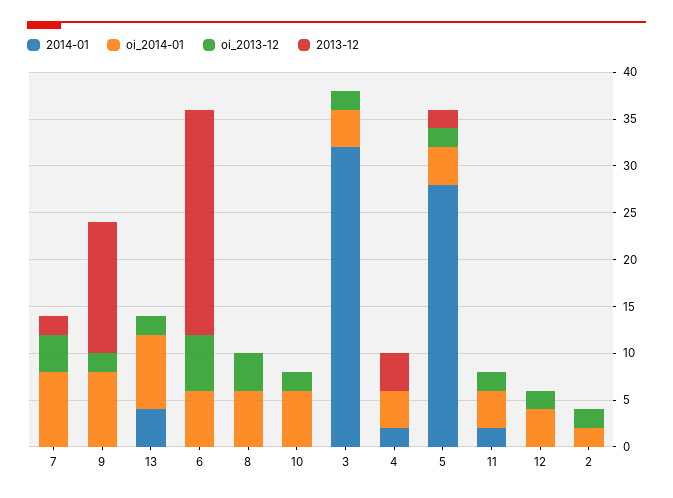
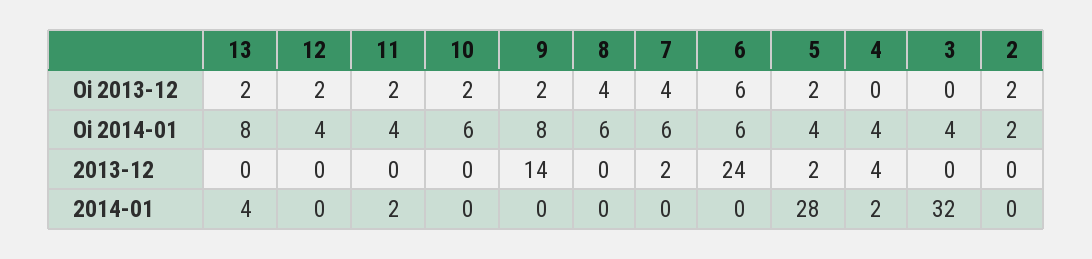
  {
    "2014-01": {
      "7": 0,
      "9": 0,
      "13": 4,
      "6": 0,
      "8": 0,
      "10": 0,
      "3": 32,
      "4": 2,
      "5": 28,
      "11": 2,
      "12": 0,
      "2": 0
    },
    "oi_2014-01": {
-     "7": 8,
+     "7": 6,
      "9": 8,
      "13": 8,
      "6": 6,
      "8": 6,
      "10": 6,
      "3": 4,
      "4": 4,
      "5": 4,
      "11": 4,
      "12": 4,
      "2": 2
    },
    "oi_2013-12": {
      "7": 4,
      "9": 2,
      "13": 2,
      "6": 6,
      "8": 4,
      "10": 2,
-     "3": 2,
+     "3": 0,
      "4": 0,
      "5": 2,
      "11": 2,
      "12": 2,
      "2": 2
    },
    "2013-12": {
      "7": 2,
      "9": 14,
      "13": 0,
      "6": 24,
      "8": 0,
      "10": 0,
      "3": 0,
      "4": 4,
      "5": 2,
      "11": 0,
      "12": 0,
      "2": 0
    }
  }

